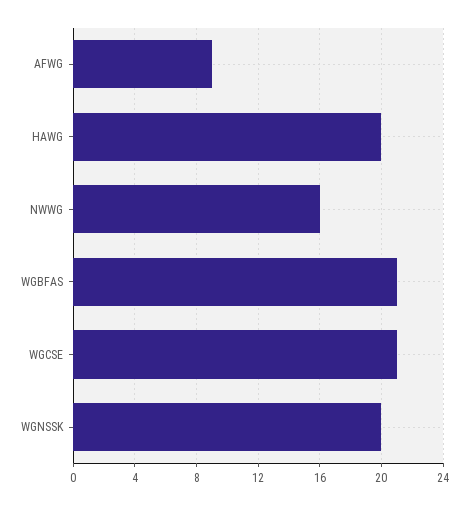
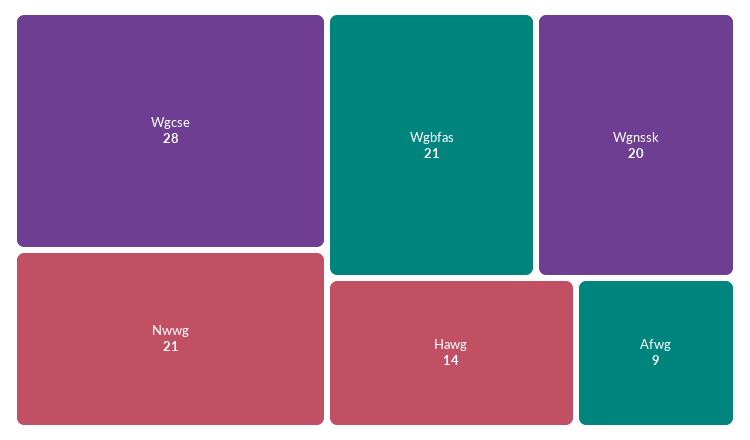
  {
    "AFWG": 9,
-   "HAWG": 20,
+   "HAWG": 14,
-   "NWWG": 16,
+   "NWWG": 21,
    "WGBFAS": 21,
-   "WGCSE": 21,
+   "WGCSE": 28,
    "WGNSSK": 20
  }

